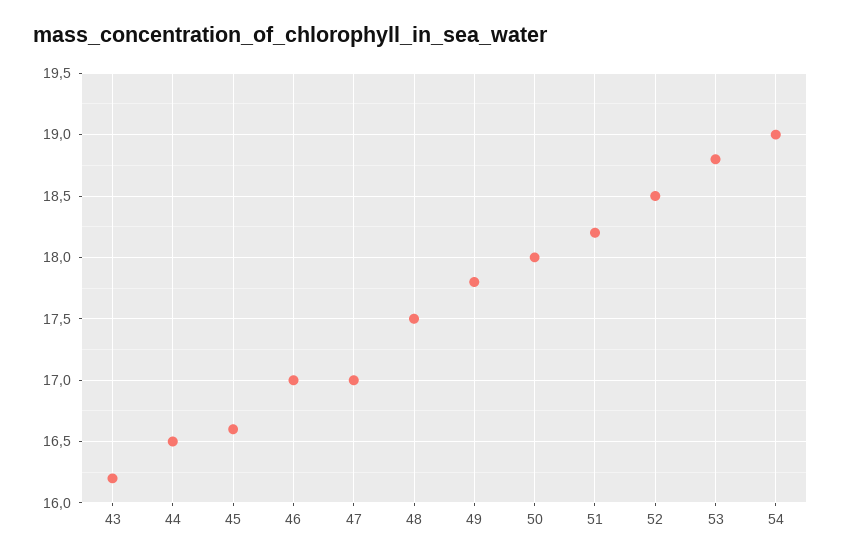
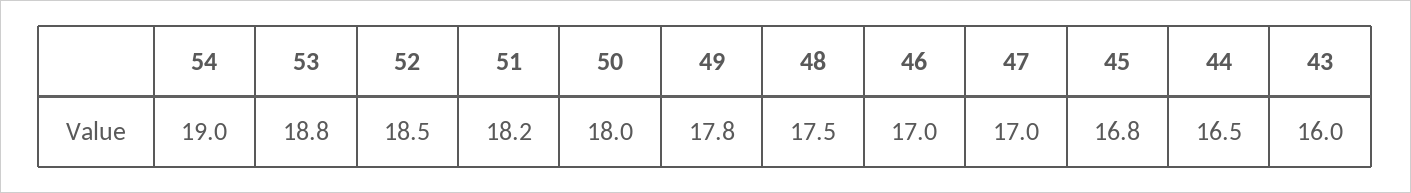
  {
-   "43": 16.2,
+   "43": 16,
    "44": 16.5,
-   "45": 16.6,
+   "45": 16.8,
    "46": 17,
    "47": 17,
    "48": 17.5,
    "49": 17.8,
    "50": 18,
    "51": 18.2,
    "52": 18.5,
    "53": 18.8,
    "54": 19
  }

